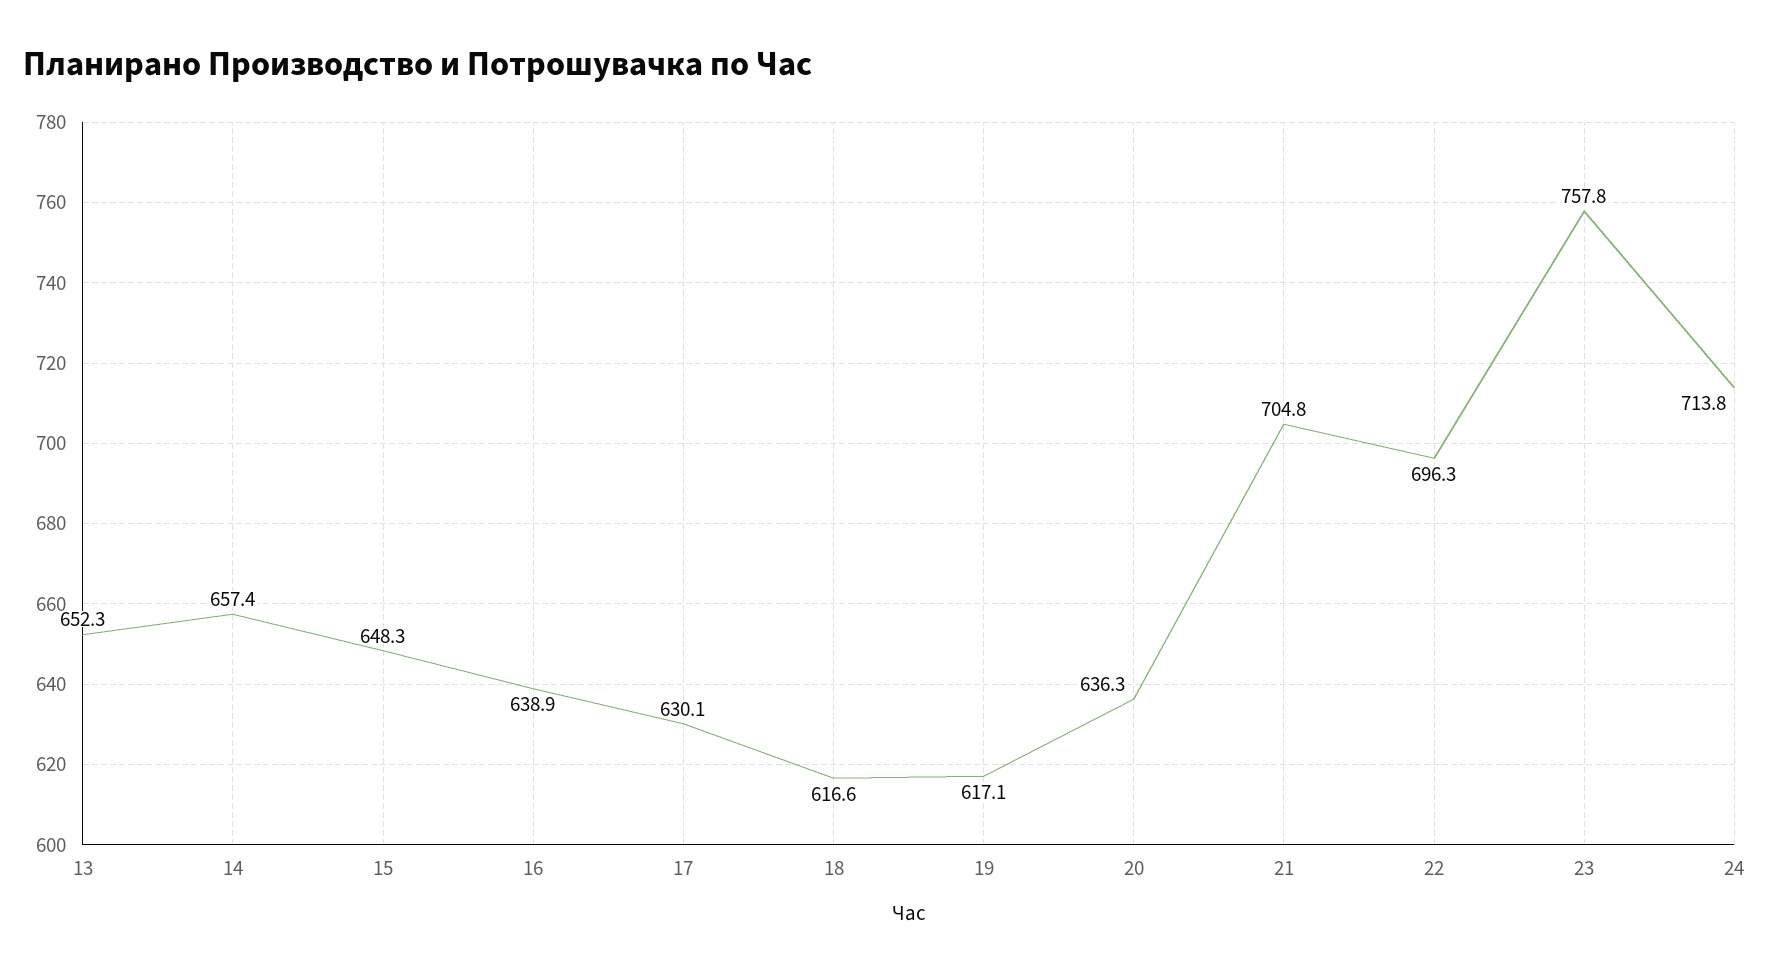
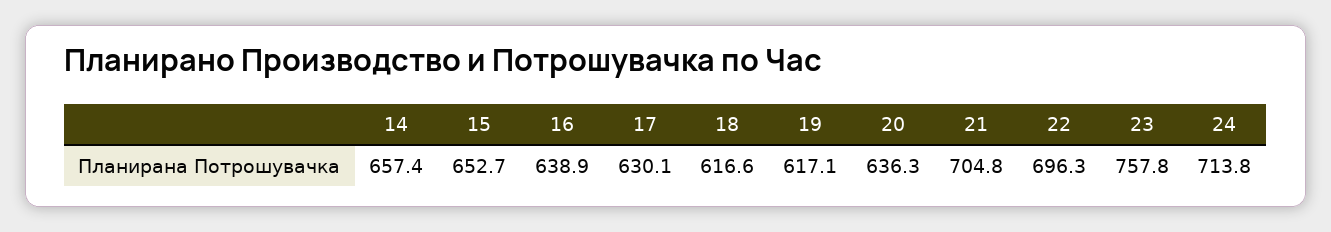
  {
-   "13": 652.3,
    "14": 657.4,
-   "15": 648.3,
+   "15": 652.7,
    "16": 638.9,
    "17": 630.1,
    "18": 616.6,
    "19": 617.1,
    "20": 636.3,
    "21": 704.8,
    "22": 696.3,
    "23": 757.8,
    "24": 713.8
  }

